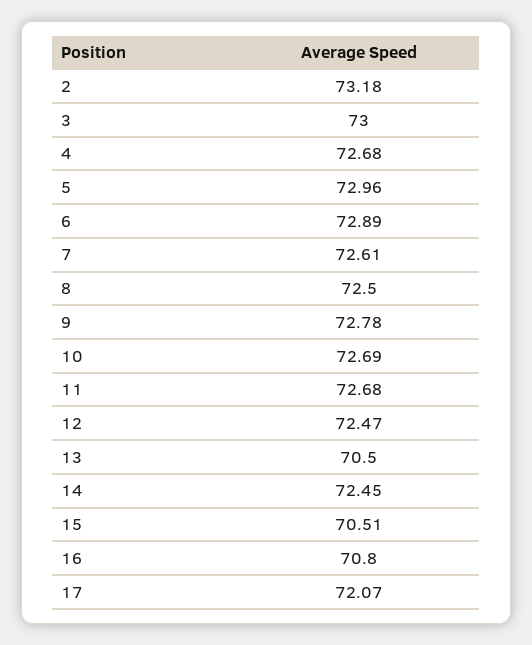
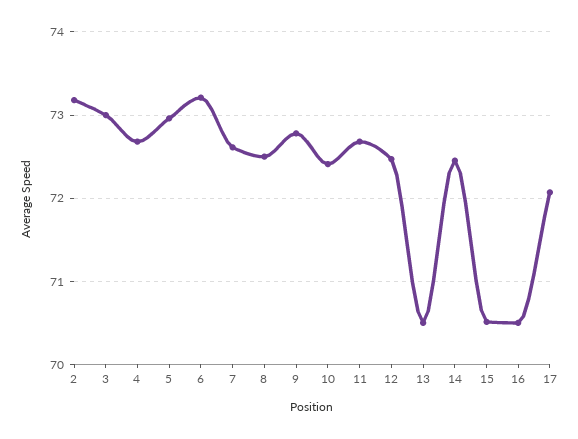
  {
    "2": 73.18,
    "3": 73,
    "4": 72.68,
    "5": 72.96,
-   "6": 72.89,
+   "6": 73.2,
    "7": 72.61,
    "8": 72.5,
    "9": 72.78,
-   "10": 72.69,
+   "10": 72.4,
    "11": 72.68,
    "12": 72.47,
    "13": 70.5,
    "14": 72.45,
    "15": 70.51,
-   "16": 70.8,
+   "16": 70.5,
    "17": 72.07
  }

